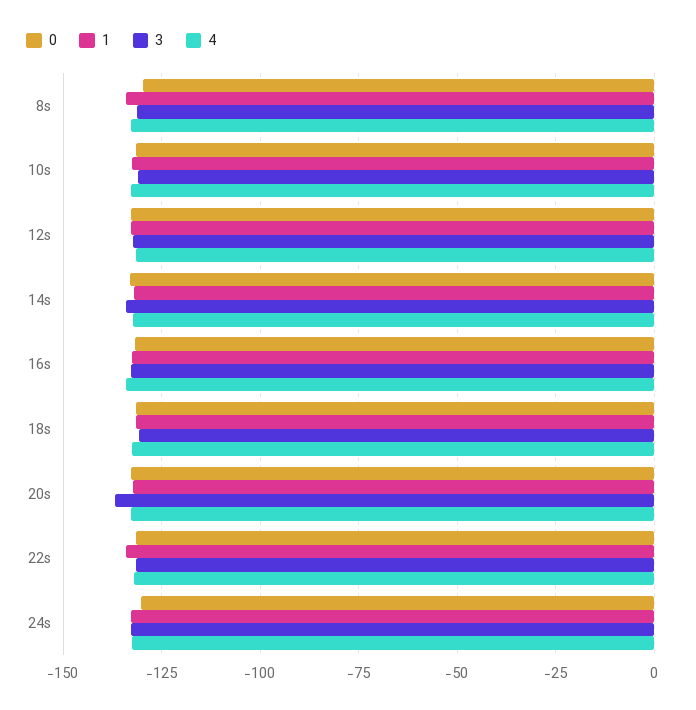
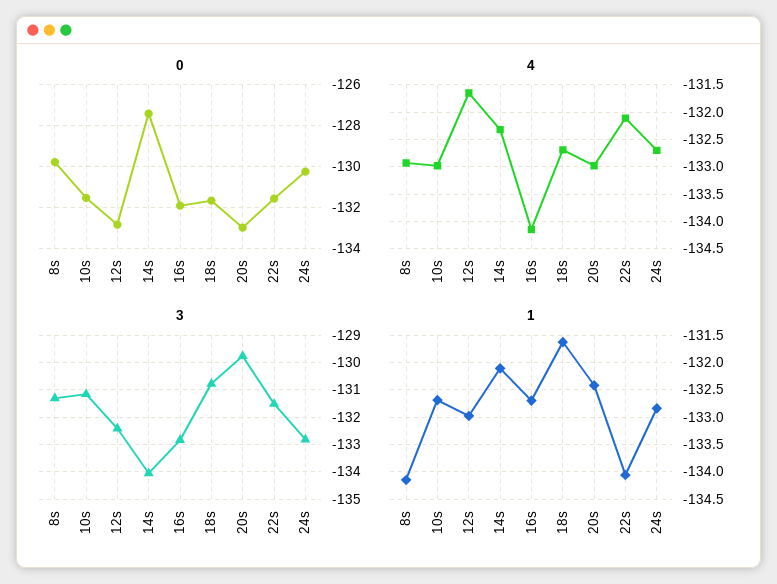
  {
    "0": {
      "8s": -130,
      "10s": -131.5,
      "12s": -133,
-     "14s": -132.5,
+     "14s": -127.5,
      "16s": -132,
      "18s": -131.5,
      "20s": -133,
      "22s": -131.5,
      "24s": -130
    },
    "1": {
      "8s": -134.25,
      "10s": -132.75,
      "12s": -133,
      "14s": -132,
      "16s": -132.75,
      "18s": -131.75,
      "20s": -132.5,
      "22s": -134,
      "24s": -132.75
    },
    "3": {
      "8s": -131.25,
      "10s": -131.25,
      "12s": -132.5,
      "14s": -134,
      "16s": -132.75,
      "18s": -130.75,
-     "20s": -137.5,
+     "20s": -129.75,
      "22s": -131.5,
      "24s": -132.75
    },
    "4": {
      "8s": -133,
      "10s": -133,
      "12s": -131.75,
      "14s": -132.25,
      "16s": -134.25,
      "18s": -132.75,
      "20s": -133,
      "22s": -132,
      "24s": -132.75
    }
  }

